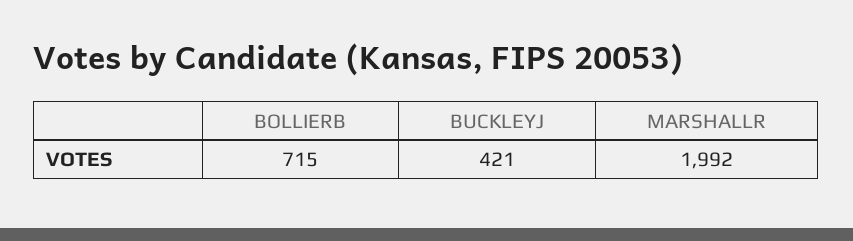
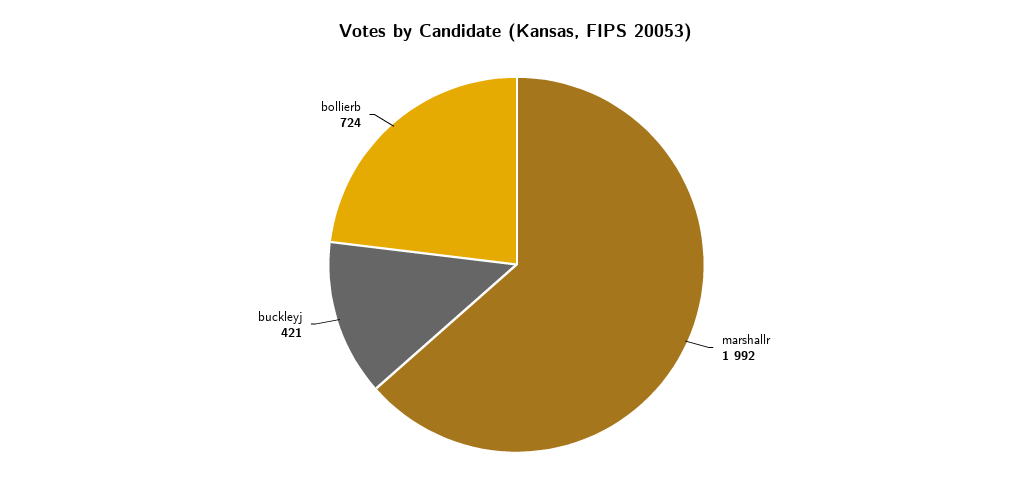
  {
-   "BOLLIERB": 715,
+   "BOLLIERB": 724,
    "BUCKLEYJ": 421,
    "MARSHALLR": 1992
  }

